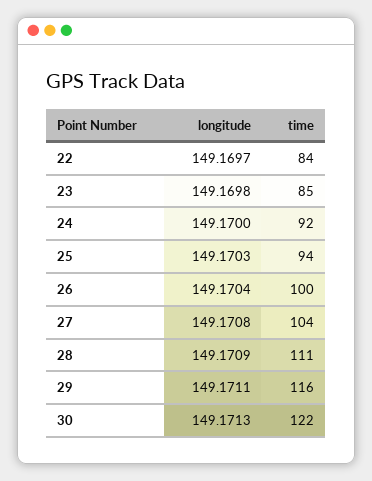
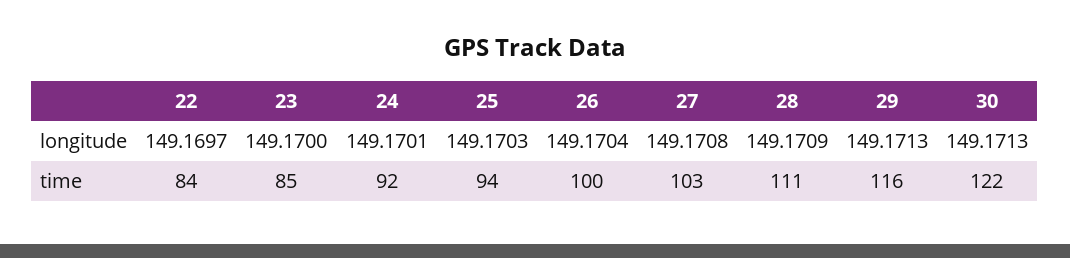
  {
    "longitude": {
      "22": 149.1697,
-     "23": 149.1698,
+     "23": 149.17,
-     "24": 149.17,
+     "24": 149.1701,
      "25": 149.1703,
      "26": 149.1704,
      "27": 149.1708,
      "28": 149.1709,
-     "29": 149.1711,
+     "29": 149.1713,
      "30": 149.1713
    },
    "time": {
      "22": 84,
      "23": 85,
      "24": 92,
      "25": 94,
      "26": 100,
-     "27": 104,
+     "27": 103,
      "28": 111,
      "29": 116,
      "30": 122
    }
  }

